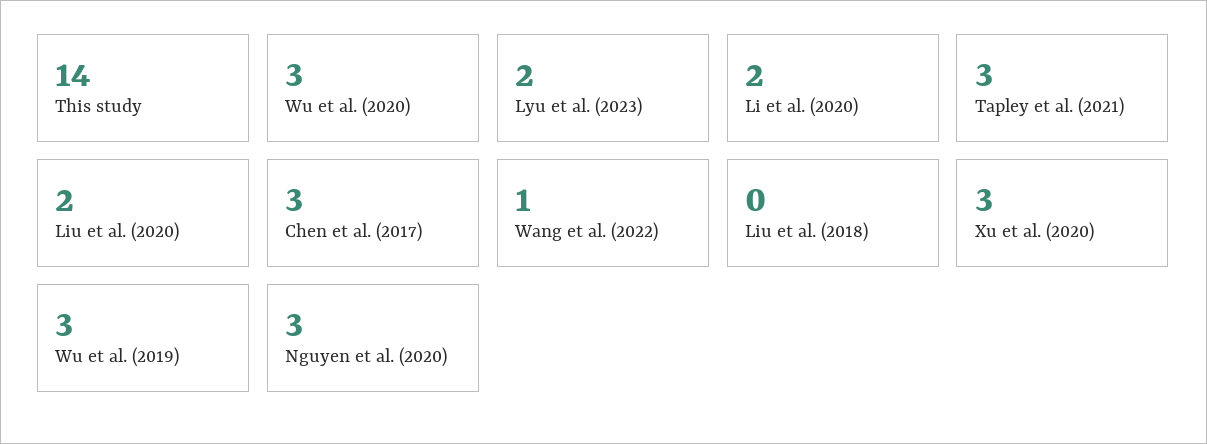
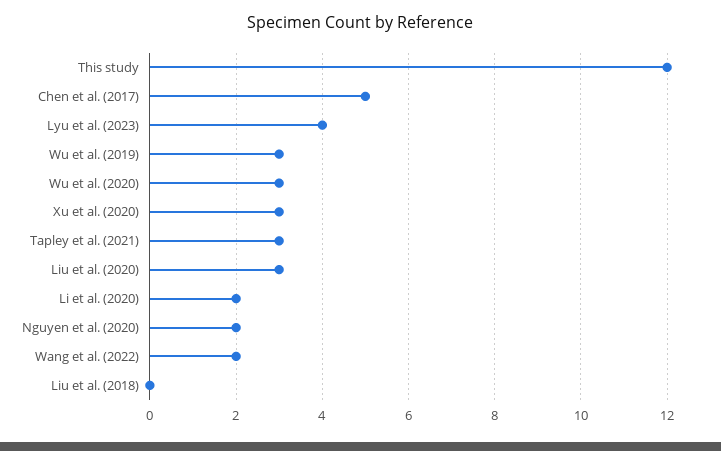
  {
-   "This study": 14,
+   "This study": 12,
    "Wu et al. (2020)": 3,
-   "Lyu et al. (2023)": 2,
+   "Lyu et al. (2023)": 4,
    "Li et al. (2020)": 2,
    "Tapley et al. (2021)": 3,
-   "Liu et al. (2020)": 2,
+   "Liu et al. (2020)": 3,
-   "Chen et al. (2017)": 3,
+   "Chen et al. (2017)": 5,
-   "Wang et al. (2022)": 1,
+   "Wang et al. (2022)": 2,
    "Liu et al. (2018)": 0,
    "Xu et al. (2020)": 3,
    "Wu et al. (2019)": 3,
-   "Nguyen et al. (2020)": 3
+   "Nguyen et al. (2020)": 2
  }

